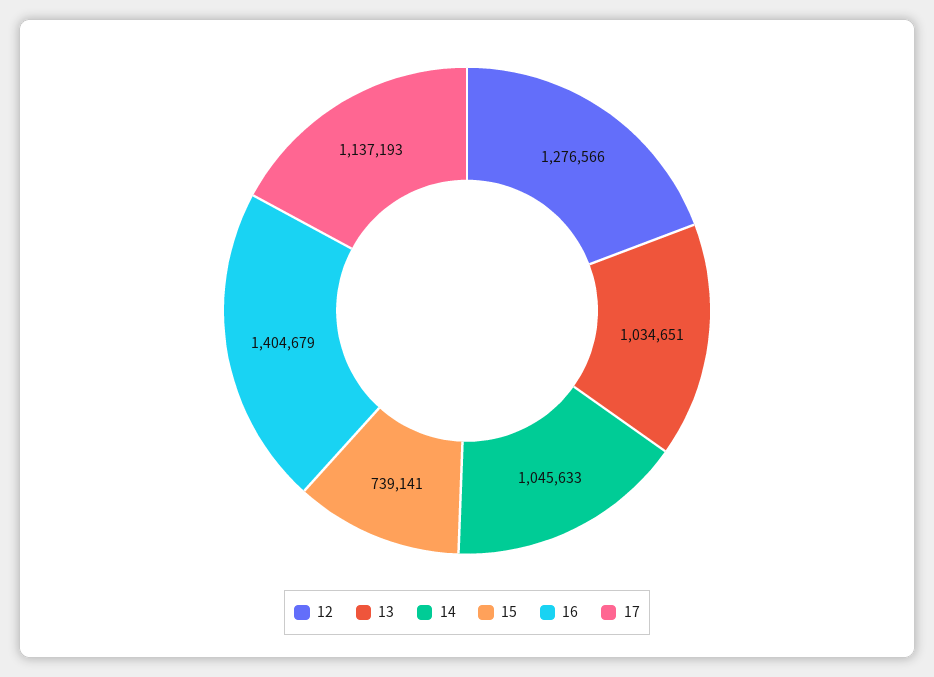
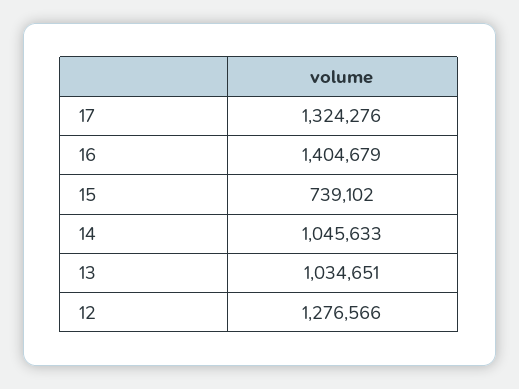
  {
    "12": 1276566,
    "13": 1034651,
    "14": 1045633,
-   "15": 739141,
+   "15": 739102,
    "16": 1404679,
-   "17": 1137193
+   "17": 1324276
  }

